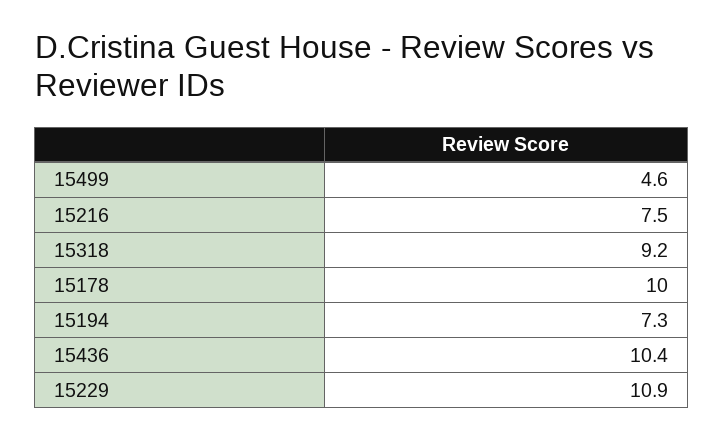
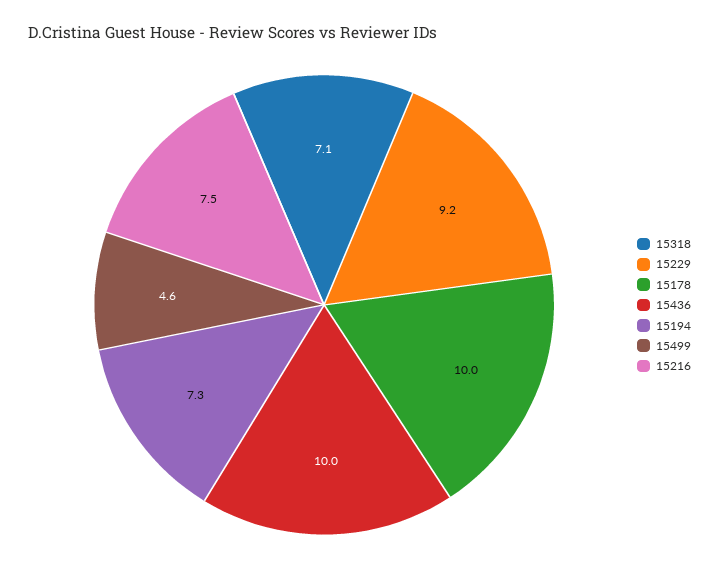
  {
    "15499": 4.6,
    "15216": 7.5,
-   "15318": 9.2,
+   "15318": 7.1,
    "15178": 10,
    "15194": 7.3,
-   "15436": 10.4,
+   "15436": 10,
-   "15229": 10.9
+   "15229": 9.2
  }

